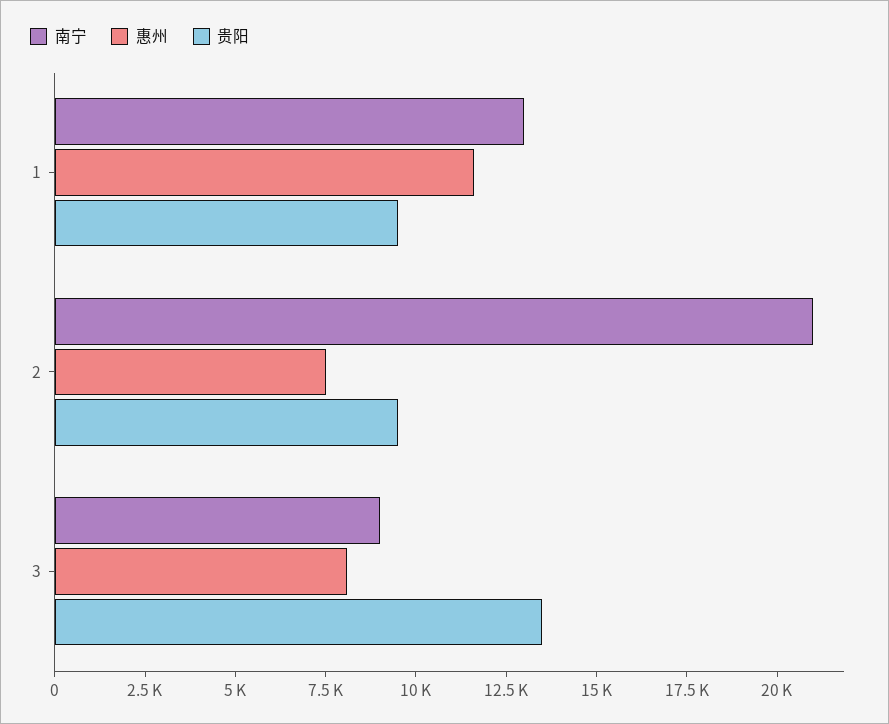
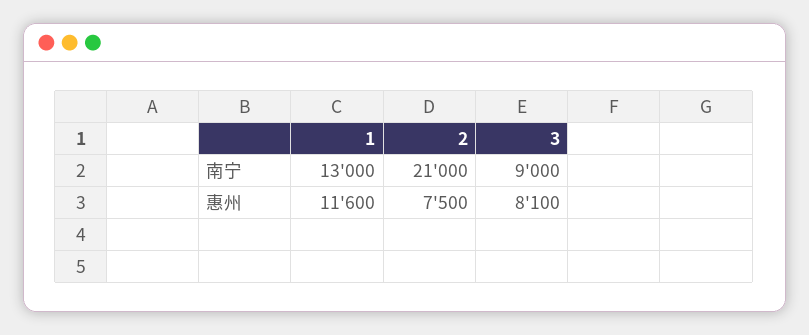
  {
    "南宁": {
      "1": 13000,
      "2": 21000,
      "3": 9000
    },
    "惠州": {
      "1": 11600,
      "2": 7500,
      "3": 8100
-   },
+   }
-   "贵阳": {
-     "1": 9500,
-     "2": 9500,
-     "3": 13500
-   }
  }

